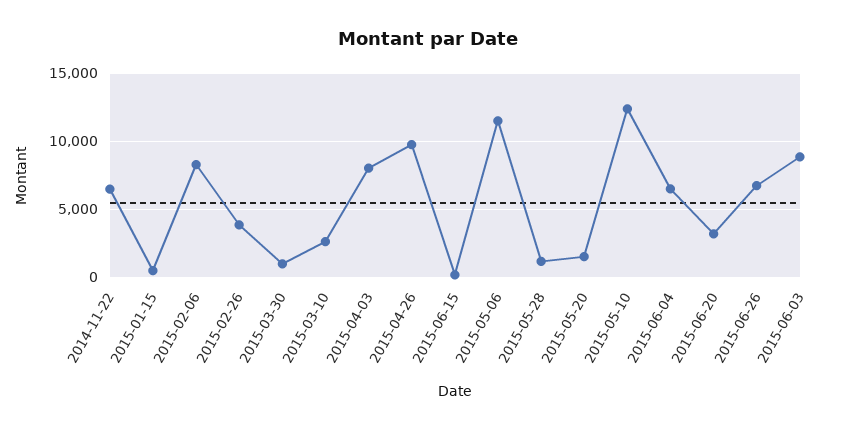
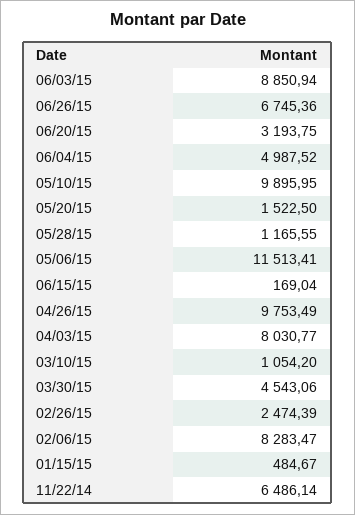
  {
    "2014-11-22": 6486.14,
    "2015-01-15": 484.67,
    "2015-02-06": 8283.47,
-   "2015-02-26": 4000,
+   "2015-02-26": 2474.39,
-   "2015-03-30": 1000,
+   "2015-03-30": 4543.06,
-   "2015-03-10": 2500,
+   "2015-03-10": 1054.2,
    "2015-04-03": 8030.77,
    "2015-04-26": 9753.49,
    "2015-06-15": 169.04,
    "2015-05-06": 11513.41,
    "2015-05-28": 1165.55,
    "2015-05-20": 1522.5,
-   "2015-05-10": 12500,
+   "2015-05-10": 9895.95,
-   "2015-06-04": 6500,
+   "2015-06-04": 4987.52,
    "2015-06-20": 3193.75,
    "2015-06-26": 6745.36,
    "2015-06-03": 8850.94
  }

